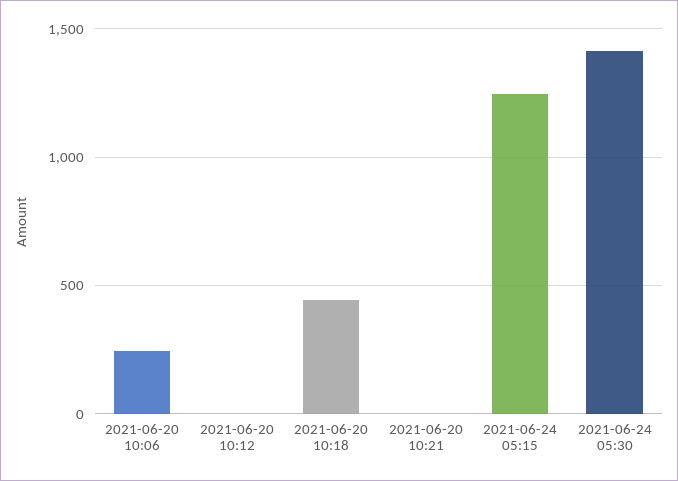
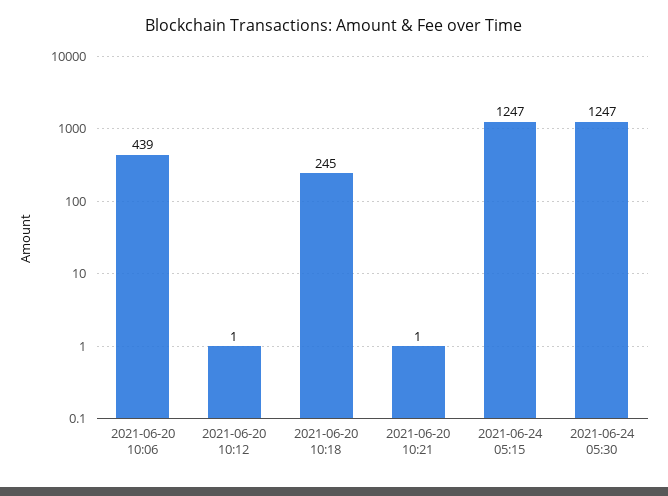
  {
-   "2021-06-20 10:06": 250,
+   "2021-06-20 10:06": 439,
    "2021-06-20 10:12": 1,
-   "2021-06-20 10:18": 450,
+   "2021-06-20 10:18": 245,
    "2021-06-20 10:21": 1,
    "2021-06-24 05:15": 1247,
-   "2021-06-24 05:30": 1400
+   "2021-06-24 05:30": 1247
  }

